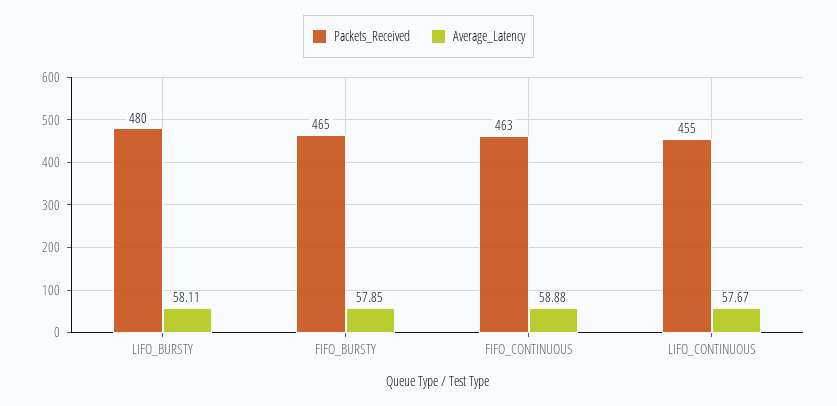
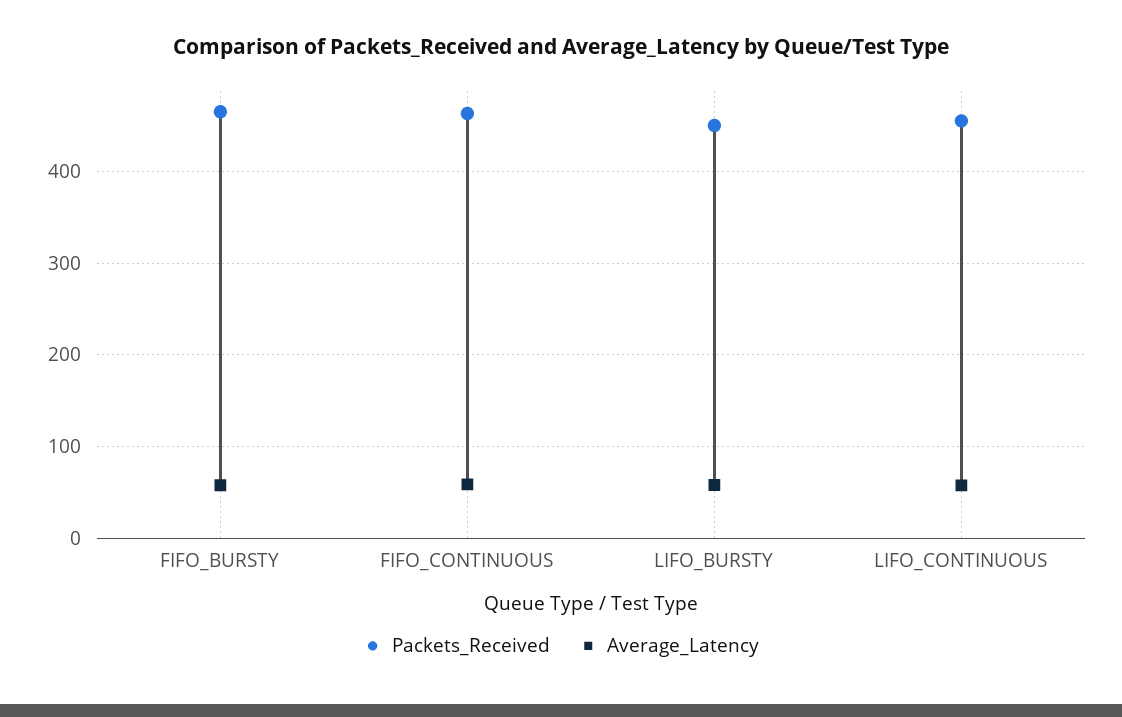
  {
    "Packets_Received": {
-     "LIFO_BURSTY": 480,
+     "LIFO_BURSTY": 450,
      "FIFO_BURSTY": 465,
      "FIFO_CONTINUOUS": 463,
      "LIFO_CONTINUOUS": 455
    },
    "Average_Latency": {
      "LIFO_BURSTY": 58.11,
      "FIFO_BURSTY": 57.85,
      "FIFO_CONTINUOUS": 58.88,
      "LIFO_CONTINUOUS": 57.67
    }
  }

